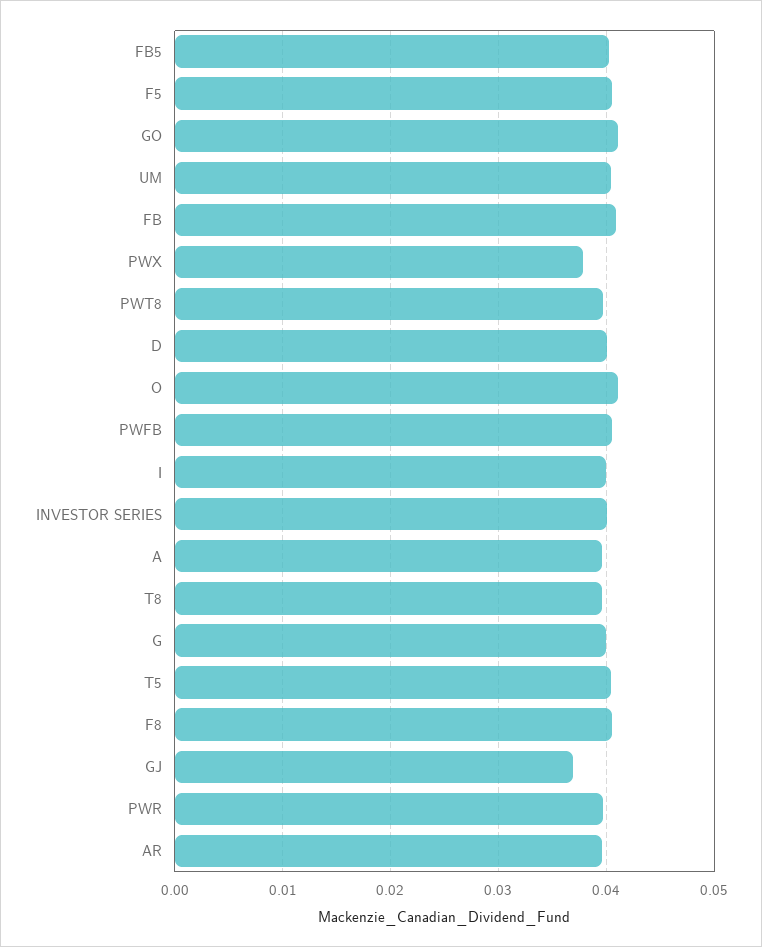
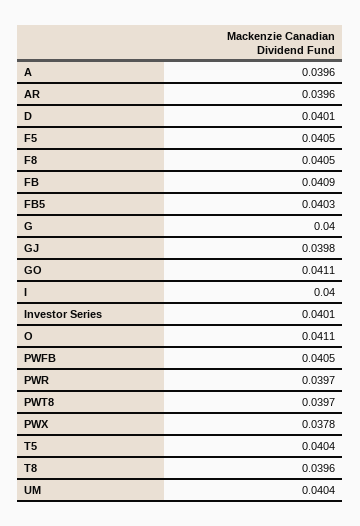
  {
    "FB5": 0.0403,
    "F5": 0.0405,
    "GO": 0.0411,
    "UM": 0.0404,
    "FB": 0.0409,
    "PWX": 0.0378,
    "PWT8": 0.0397,
    "D": 0.0401,
    "O": 0.0411,
    "PWFB": 0.0405,
    "I": 0.04,
    "INVESTOR SERIES": 0.0401,
    "A": 0.0396,
    "T8": 0.0396,
    "G": 0.04,
    "T5": 0.0404,
    "F8": 0.0405,
-   "GJ": 0.037,
+   "GJ": 0.0398,
    "PWR": 0.0397,
    "AR": 0.0396
  }

